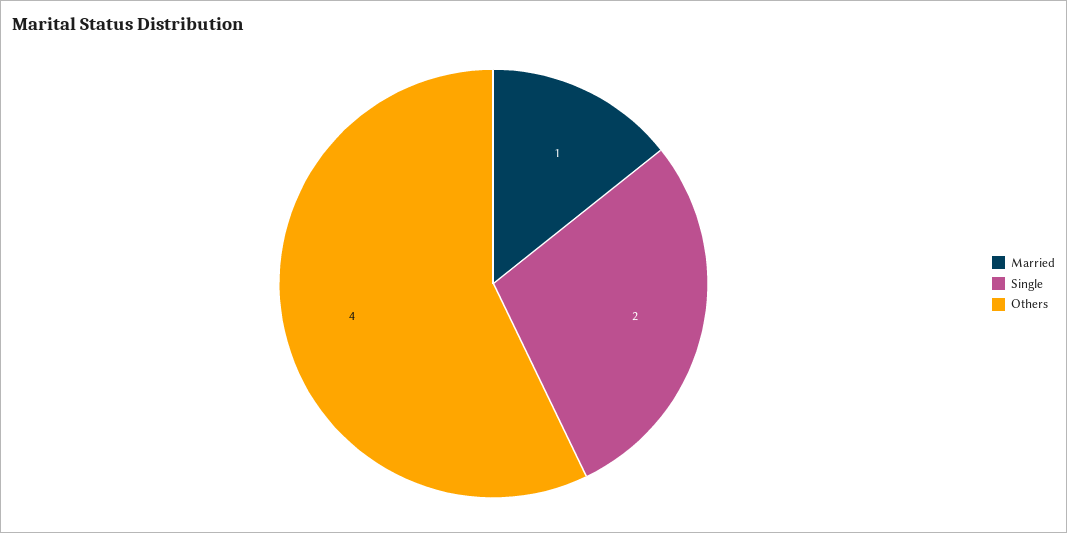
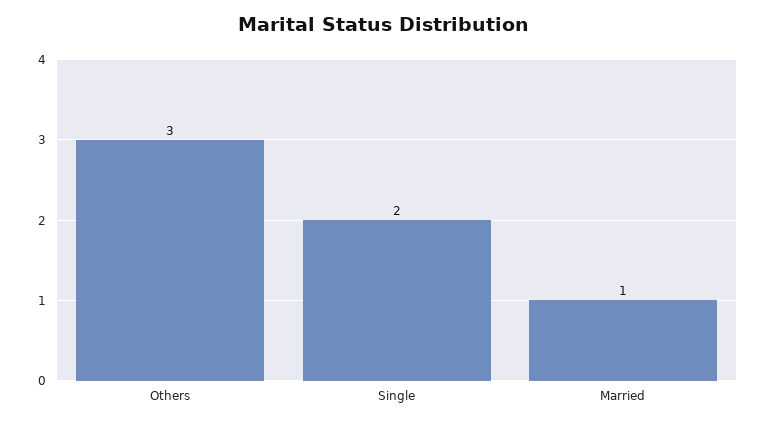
  {
    "Married": 1,
    "Single": 2,
-   "Others": 4
+   "Others": 3
  }

